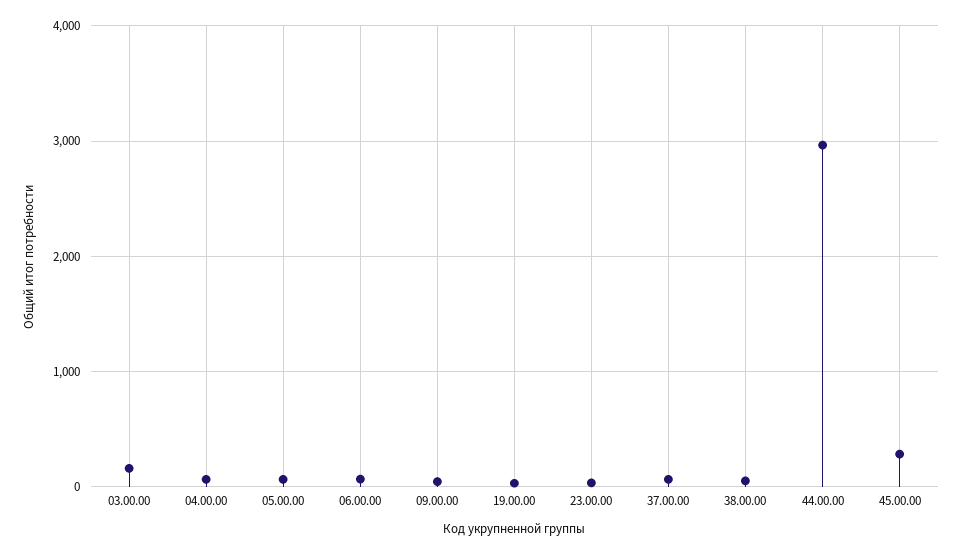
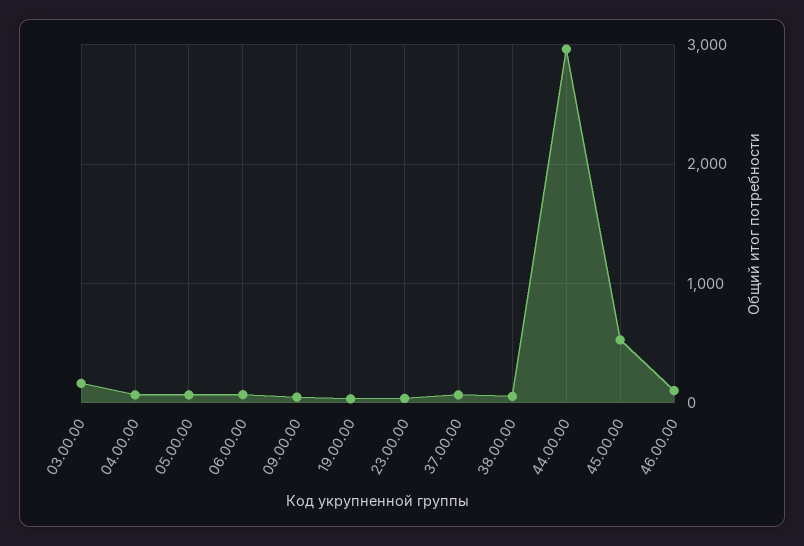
  {
    "03.00.00": 200,
    "04.00.00": 100,
    "05.00.00": 100,
    "06.00.00": 100,
    "09.00.00": 0,
    "19.00.00": 0,
    "23.00.00": 0,
    "37.00.00": 100,
    "38.00.00": 100,
    "44.00.00": 3000,
-   "45.00.00": 300
+   "45.00.00": 500,
+   "46.00.00": 100
  }

